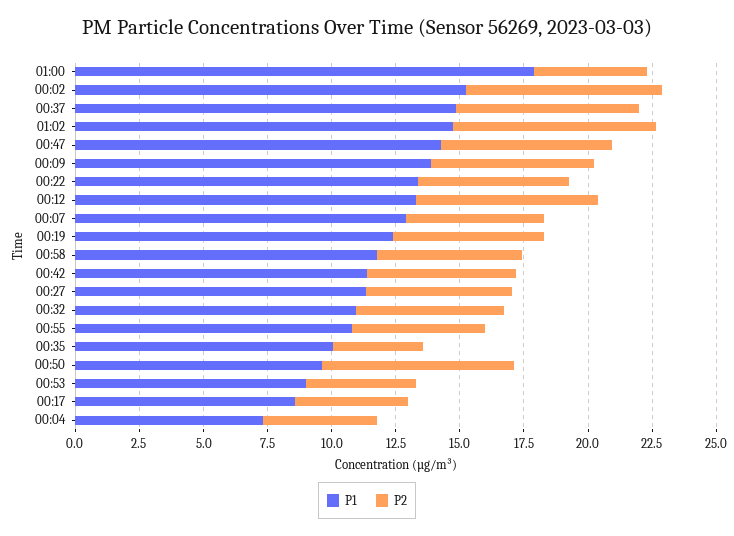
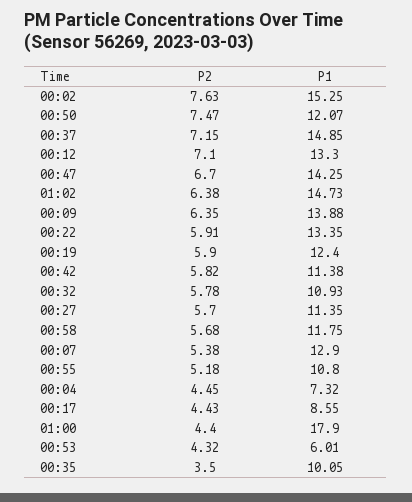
  {
    "P1": {
      "01:00": 17.9,
      "00:02": 15.25,
      "00:37": 14.85,
      "01:02": 14.73,
      "00:47": 14.25,
      "00:09": 13.88,
      "00:22": 13.35,
      "00:12": 13.3,
      "00:07": 12.9,
      "00:19": 12.4,
      "00:58": 11.75,
      "00:42": 11.38,
      "00:27": 11.35,
      "00:32": 10.93,
      "00:55": 10.8,
      "00:35": 10.05,
-     "00:50": 9.5,
+     "00:50": 12.07,
-     "00:53": 9,
+     "00:53": 6.01,
      "00:17": 8.55,
      "00:04": 7.32
    },
    "P2": {
      "01:00": 4.4,
      "00:02": 7.63,
      "00:37": 7.15,
-     "01:02": 8,
+     "01:02": 6.38,
      "00:47": 6.7,
      "00:09": 6.35,
      "00:22": 5.91,
      "00:12": 7.1,
      "00:07": 5.38,
      "00:19": 5.9,
      "00:58": 5.68,
      "00:42": 5.82,
      "00:27": 5.7,
      "00:32": 5.78,
      "00:55": 5.18,
      "00:35": 3.5,
      "00:50": 7.47,
      "00:53": 4.32,
      "00:17": 4.43,
      "00:04": 4.45
    }
  }

